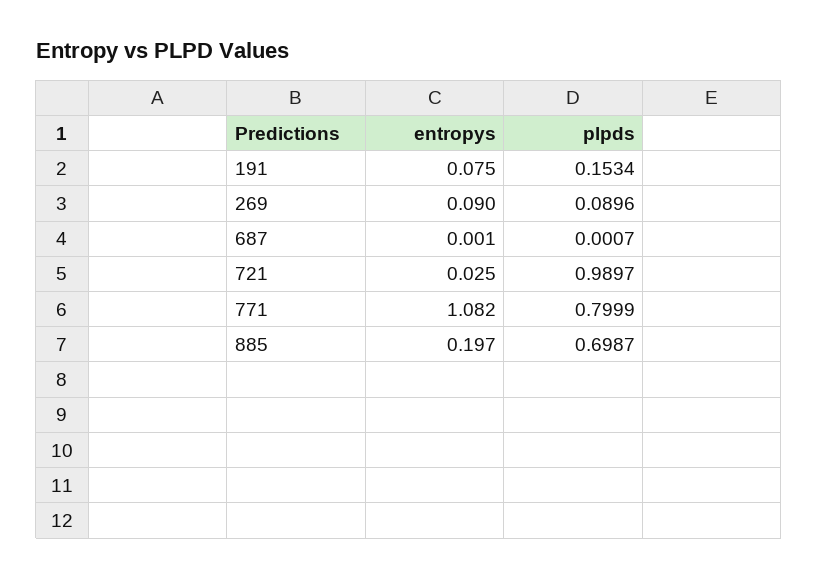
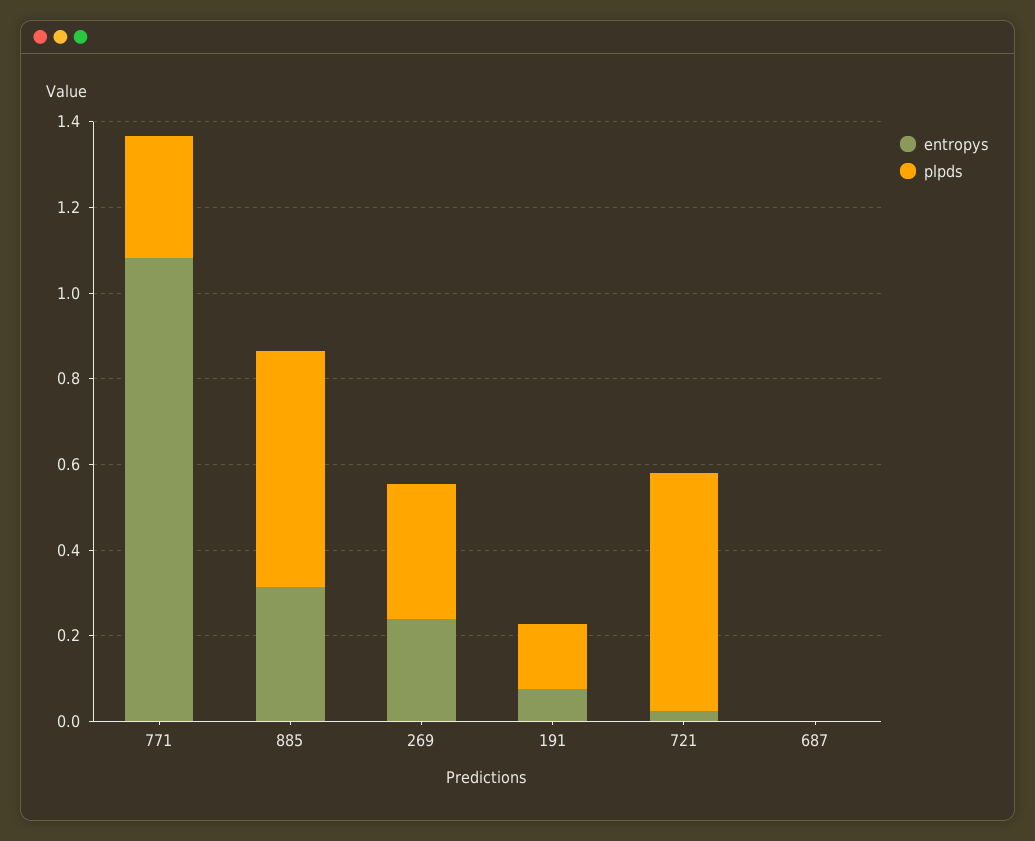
  {
    "entropys": {
      "191": 0.075,
-     "269": 0.09,
+     "269": 0.25,
      "687": 0.001,
      "721": 0.025,
      "771": 1.082,
-     "885": 0.197
+     "885": 0.3
    },
    "plpds": {
      "191": 0.1534,
-     "269": 0.0896,
+     "269": 0.3,
      "687": 0.0007,
-     "721": 0.9897,
+     "721": 0.55,
-     "771": 0.7999,
+     "771": 0.3,
-     "885": 0.6987
+     "885": 0.55
    }
  }

